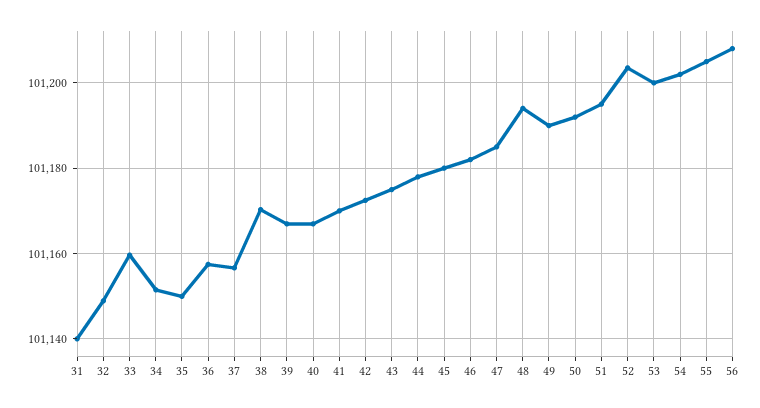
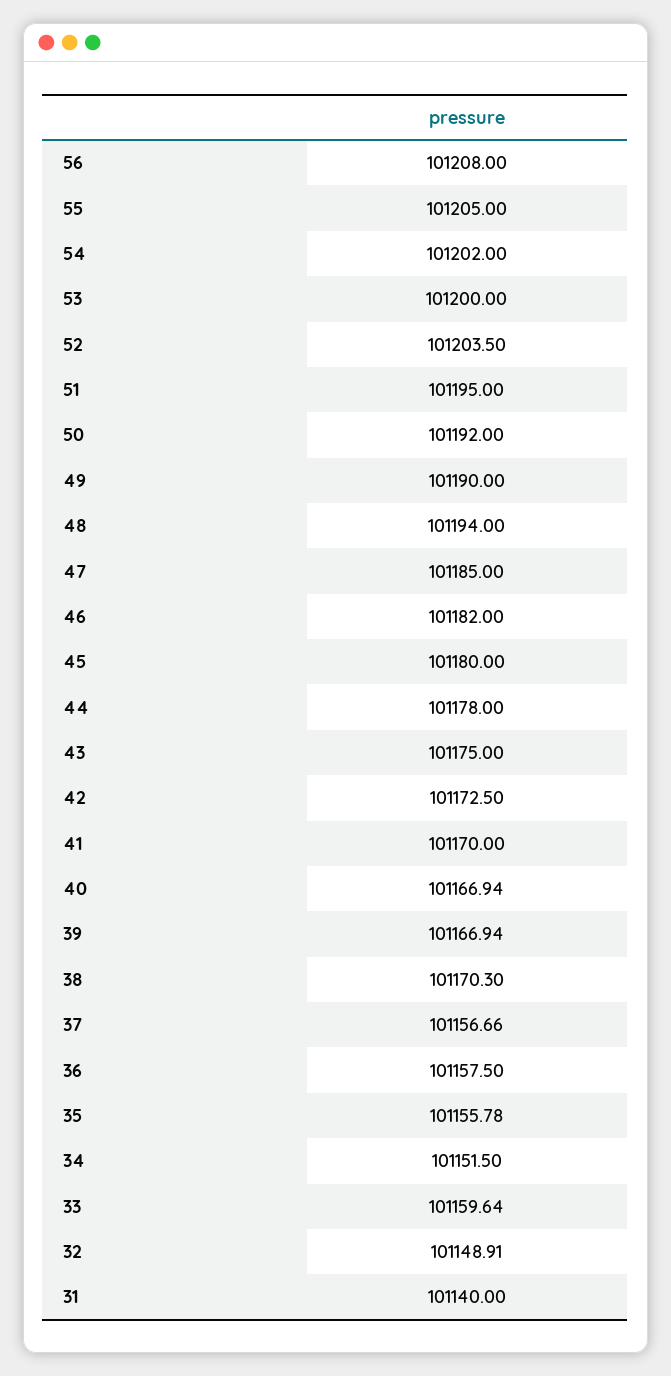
  {
    "31": 101140,
    "32": 101148.91,
    "33": 101159.64,
    "34": 101151.5,
-   "35": 101150,
+   "35": 101155.78,
    "36": 101157.5,
    "37": 101156.66,
    "38": 101170.3,
    "39": 101166.94,
    "40": 101166.94,
    "41": 101170,
    "42": 101172.5,
    "43": 101175,
    "44": 101178,
    "45": 101180,
    "46": 101182,
    "47": 101185,
    "48": 101194,
    "49": 101190,
    "50": 101192,
    "51": 101195,
    "52": 101203.5,
    "53": 101200,
    "54": 101202,
    "55": 101205,
    "56": 101208
  }

